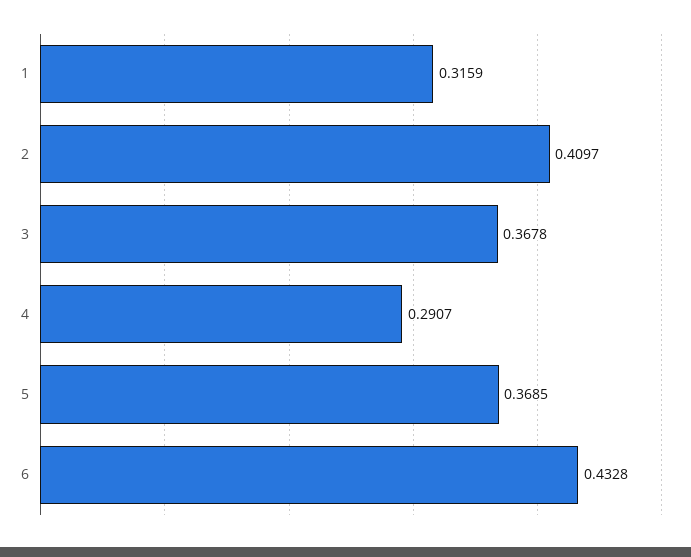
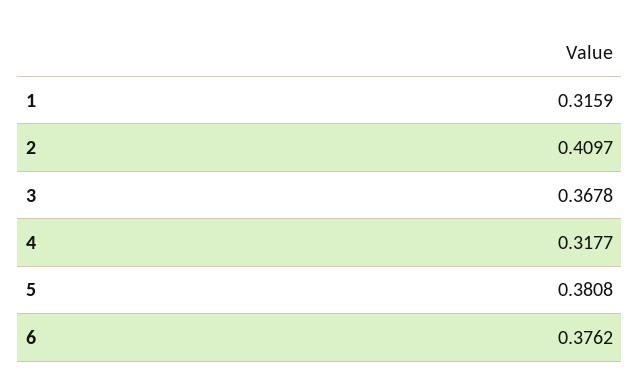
  {
    "1": 0.3159,
    "2": 0.4097,
    "3": 0.3678,
-   "4": 0.2907,
+   "4": 0.3177,
-   "5": 0.3685,
+   "5": 0.3808,
-   "6": 0.4328
+   "6": 0.3762
  }

